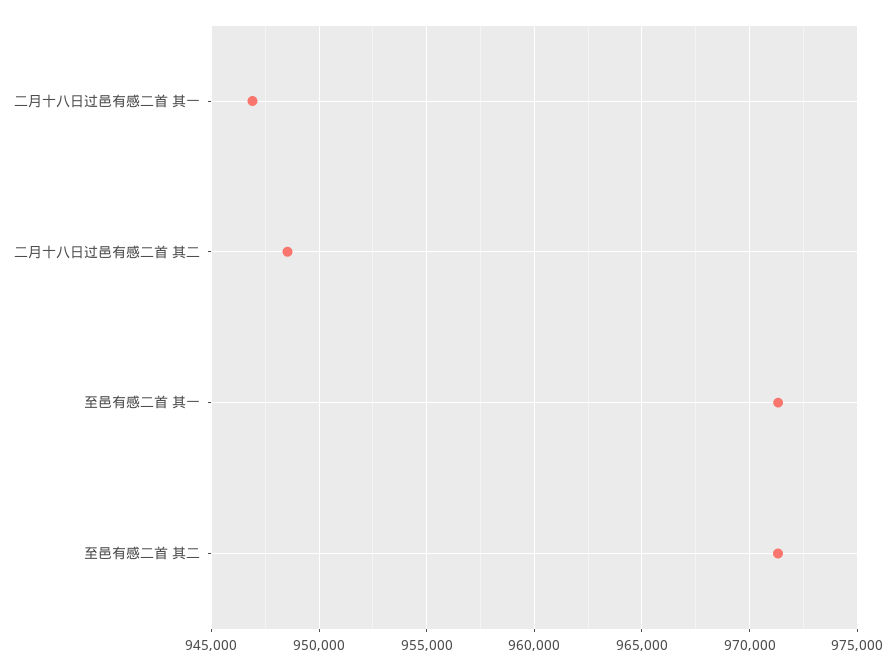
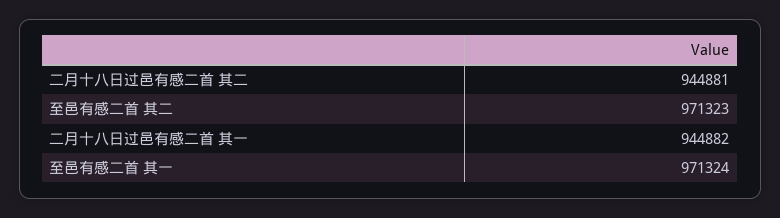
  {
-   "二月十八日过邑有感二首 其一": 947000,
+   "二月十八日过邑有感二首 其一": 944882,
-   "二月十八日过邑有感二首 其二": 948500,
+   "二月十八日过邑有感二首 其二": 944881,
    "至邑有感二首 其一": 971324,
    "至邑有感二首 其二": 971323
  }

